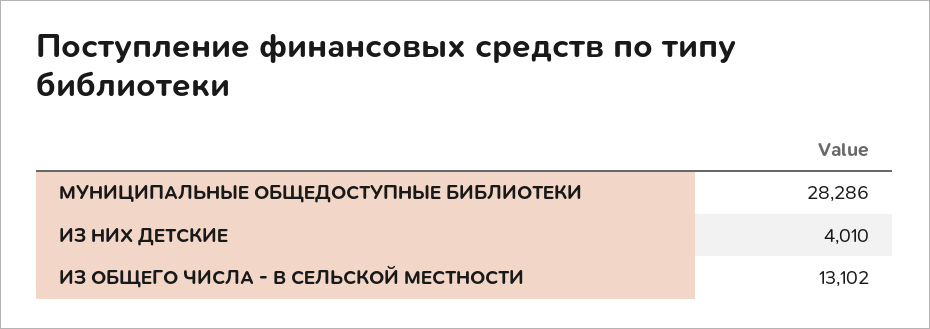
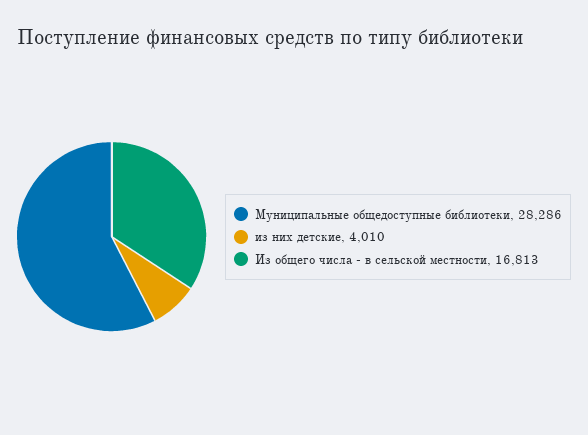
  {
    "МУНИЦИПАЛЬНЫЕ ОБЩЕДОСТУПНЫЕ БИБЛИОТЕКИ": 28286,
    "ИЗ НИХ ДЕТСКИЕ": 4010,
-   "ИЗ ОБЩЕГО ЧИСЛА - В СЕЛЬСКОЙ МЕСТНОСТИ": 13102
+   "ИЗ ОБЩЕГО ЧИСЛА - В СЕЛЬСКОЙ МЕСТНОСТИ": 16813
  }

